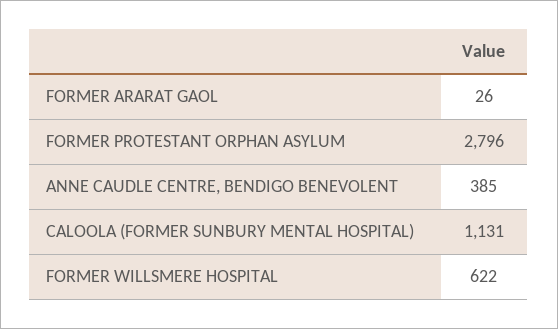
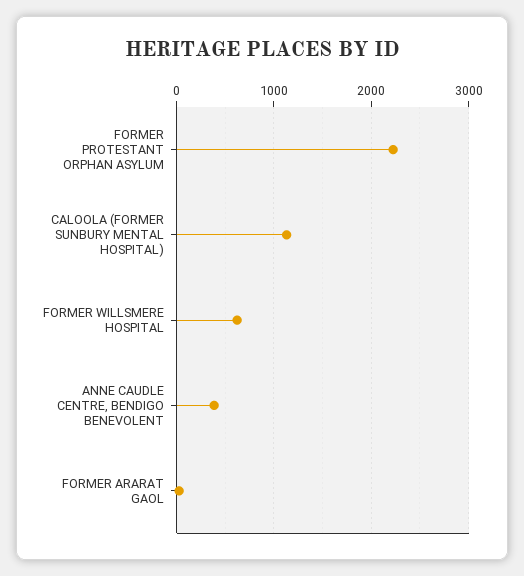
  {
    "FORMER ARARAT GAOL": 26,
-   "FORMER PROTESTANT ORPHAN ASYLUM": 2796,
+   "FORMER PROTESTANT ORPHAN ASYLUM": 2200,
    "ANNE CAUDLE CENTRE, BENDIGO BENEVOLENT": 385,
    "CALOOLA (FORMER SUNBURY MENTAL HOSPITAL)": 1131,
    "FORMER WILLSMERE HOSPITAL": 622
  }

